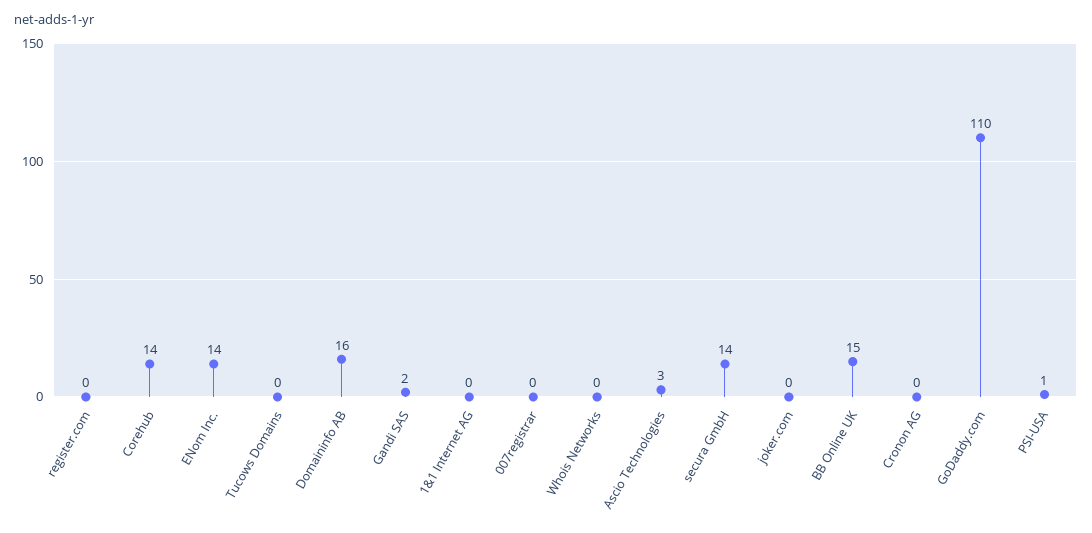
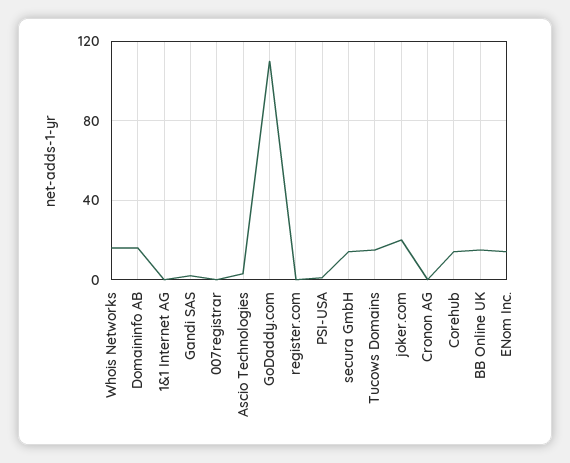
  {
    "register.com": 0,
    "Corehub": 14,
    "ENom Inc.": 14,
-   "Tucows Domains": 0,
+   "Tucows Domains": 15,
    "Domaininfo AB": 16,
    "Gandi SAS": 2,
    "1&1 Internet AG": 0,
    "007registrar": 0,
-   "Whois Networks": 0,
+   "Whois Networks": 15,
    "Ascio Technologies": 3,
    "secura GmbH": 14,
-   "joker.com": 0,
+   "joker.com": 20,
    "BB Online UK": 15,
    "Cronon AG": 0,
    "GoDaddy.com": 110,
    "PSI-USA": 1
  }

